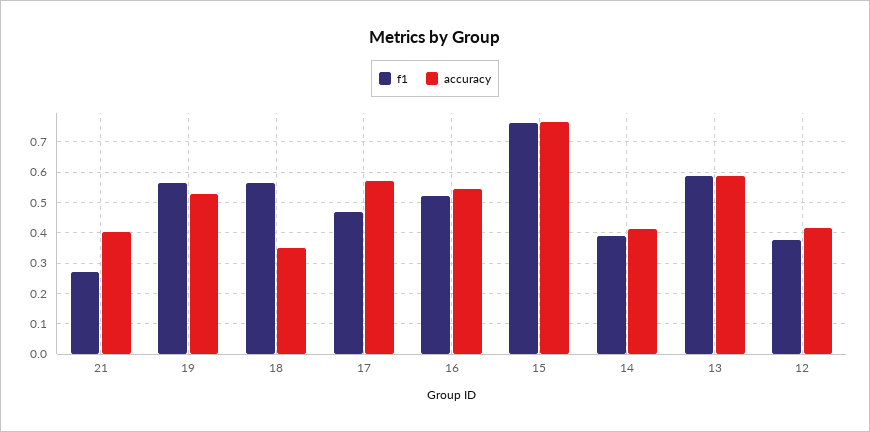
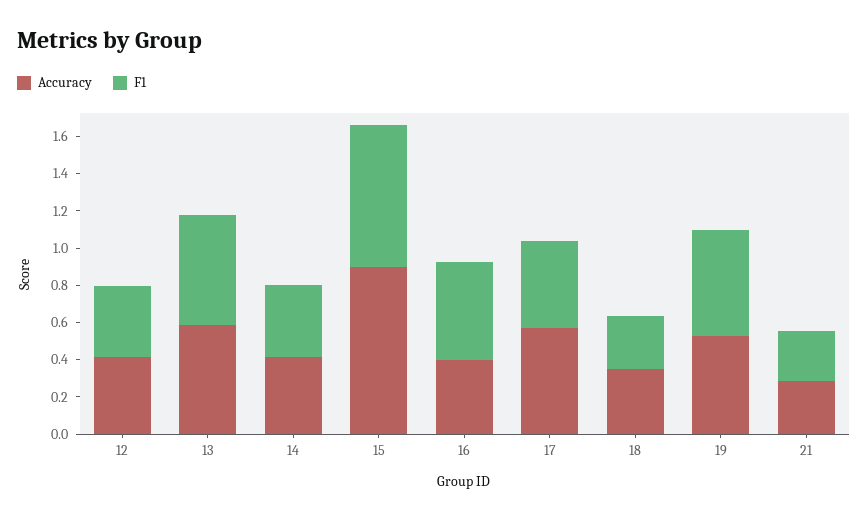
  {
    "f1": {
      "21": 0.28,
      "19": 0.56,
-     "18": 0.56,
+     "18": 0.3,
      "17": 0.46,
      "16": 0.52,
      "15": 0.76,
      "14": 0.38,
      "13": 0.58,
      "12": 0.38
    },
    "accuracy": {
-     "21": 0.4,
+     "21": 0.3,
      "19": 0.52,
      "18": 0.36,
      "17": 0.58,
-     "16": 0.54,
+     "16": 0.4,
-     "15": 0.76,
+     "15": 0.9,
      "14": 0.42,
      "13": 0.58,
      "12": 0.42
    }
  }

